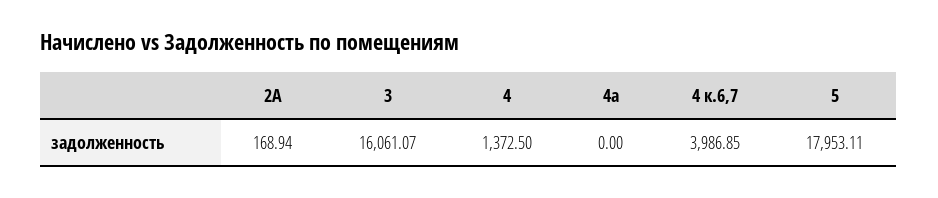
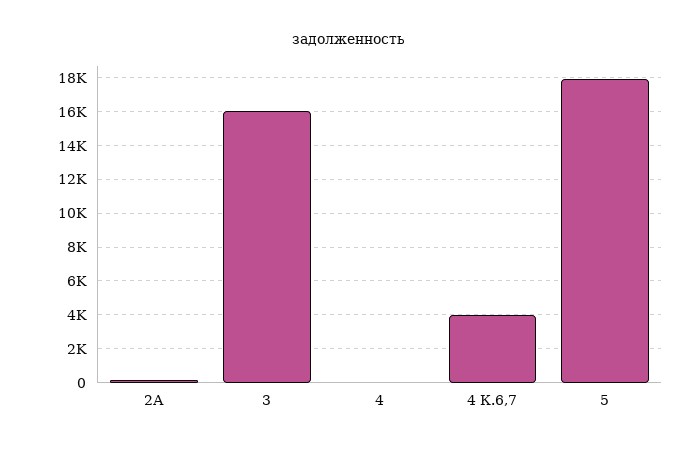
  {
    "2А": 168.94,
    "3": 16061.07,
-   "4": 1372.5,
+   "4": 0,
-   "4а": 0,
    "4 к.6,7": 3986.85,
    "5": 17953.11
  }

